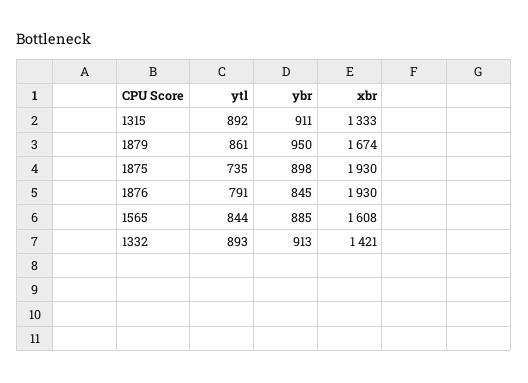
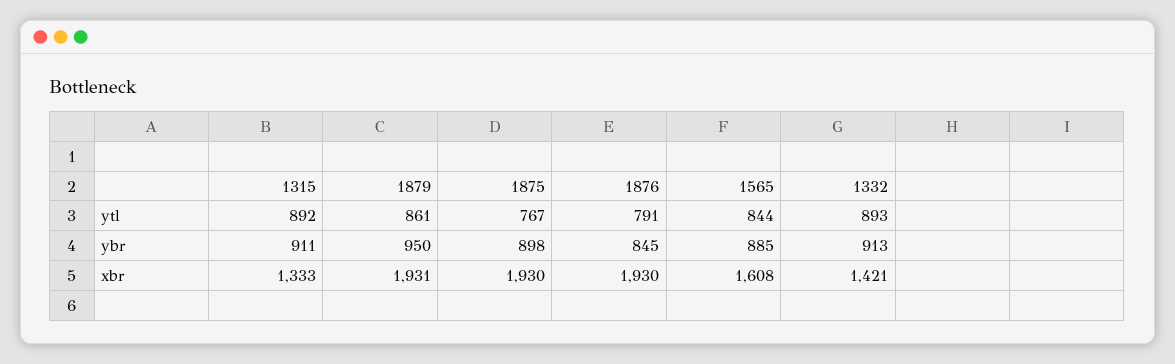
  {
    "ytl": {
      "1315": 892,
      "1879": 861,
-     "1875": 735,
+     "1875": 767,
      "1876": 791,
      "1565": 844,
      "1332": 893
    },
    "ybr": {
      "1315": 911,
      "1879": 950,
      "1875": 898,
      "1876": 845,
      "1565": 885,
      "1332": 913
    },
    "xbr": {
      "1315": 1333,
-     "1879": 1674,
+     "1879": 1931,
      "1875": 1930,
      "1876": 1930,
      "1565": 1608,
      "1332": 1421
    }
  }

